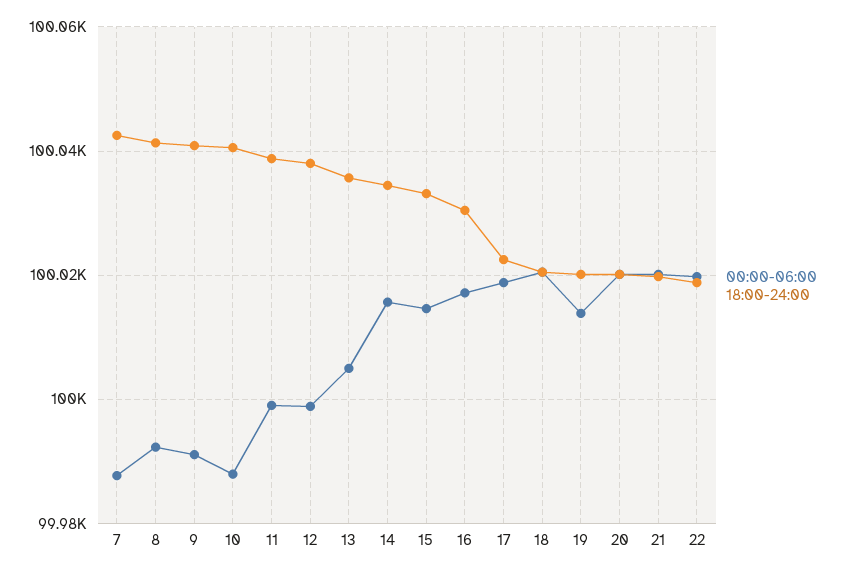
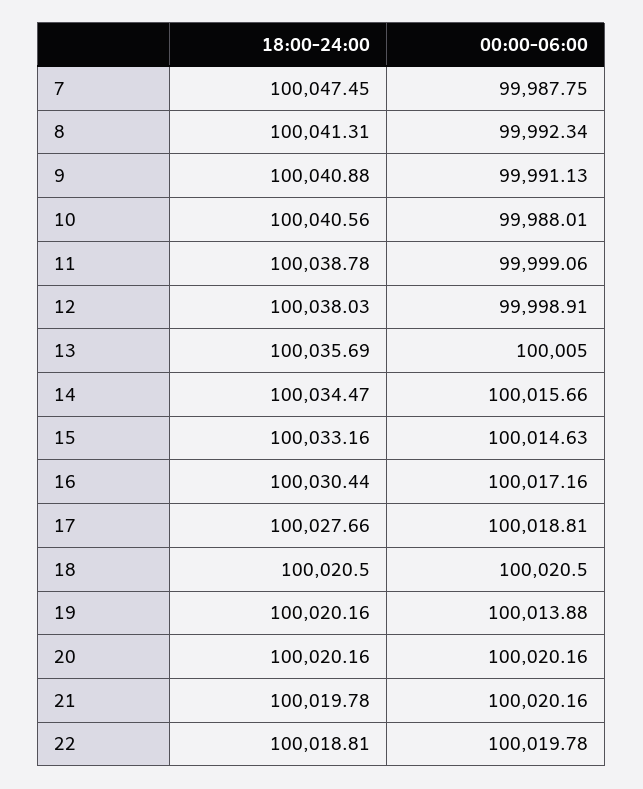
  {
    "00:00-06:00": {
      "7": 99987.75,
      "8": 99992.34,
      "9": 99991.13,
      "10": 99988.01,
      "11": 99999.06,
      "12": 99998.91,
      "13": 100005,
      "14": 100015.66,
      "15": 100014.63,
      "16": 100017.16,
      "17": 100018.81,
      "18": 100020.5,
      "19": 100013.88,
      "20": 100020.16,
      "21": 100020.16,
      "22": 100019.78
    },
    "18:00-24:00": {
-     "7": 100042,
+     "7": 100047.45,
      "8": 100041.31,
      "9": 100040.88,
      "10": 100040.56,
      "11": 100038.78,
      "12": 100038.03,
      "13": 100035.69,
      "14": 100034.47,
      "15": 100033.16,
      "16": 100030.44,
-     "17": 100022,
+     "17": 100027.66,
      "18": 100020.5,
      "19": 100020.16,
      "20": 100020.16,
      "21": 100019.78,
      "22": 100018.81
    }
  }

